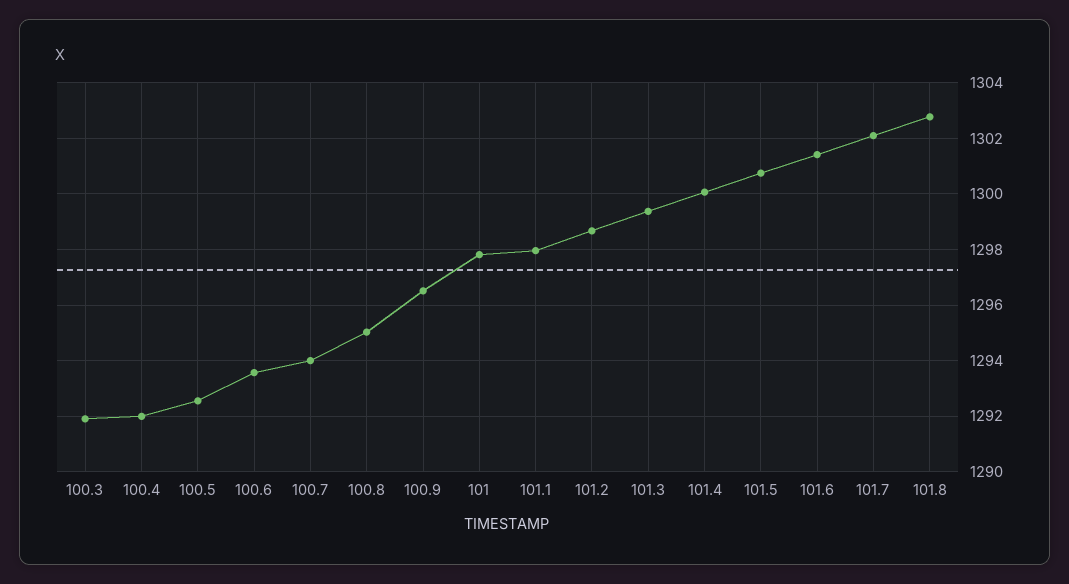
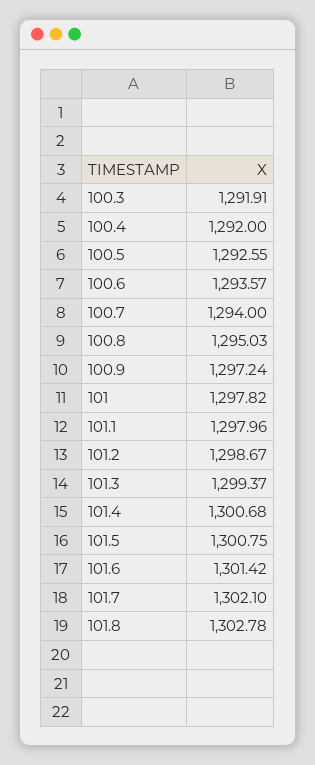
  {
    "100.3": 1291.91,
    "100.4": 1292,
    "100.5": 1292.55,
    "100.6": 1293.57,
    "100.7": 1294,
    "100.8": 1295.03,
-   "100.9": 1296.5,
+   "100.9": 1297.24,
    "101": 1297.82,
    "101.1": 1297.96,
    "101.2": 1298.67,
    "101.3": 1299.37,
-   "101.4": 1300,
+   "101.4": 1300.68,
    "101.5": 1300.75,
    "101.6": 1301.42,
    "101.7": 1302.1,
    "101.8": 1302.78
  }

